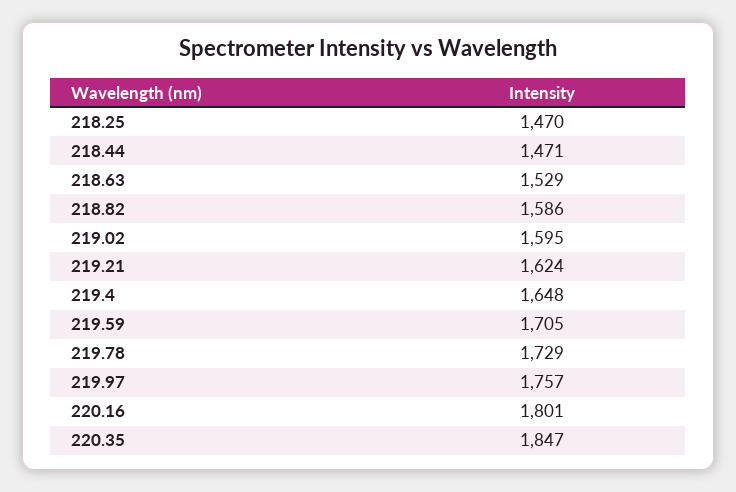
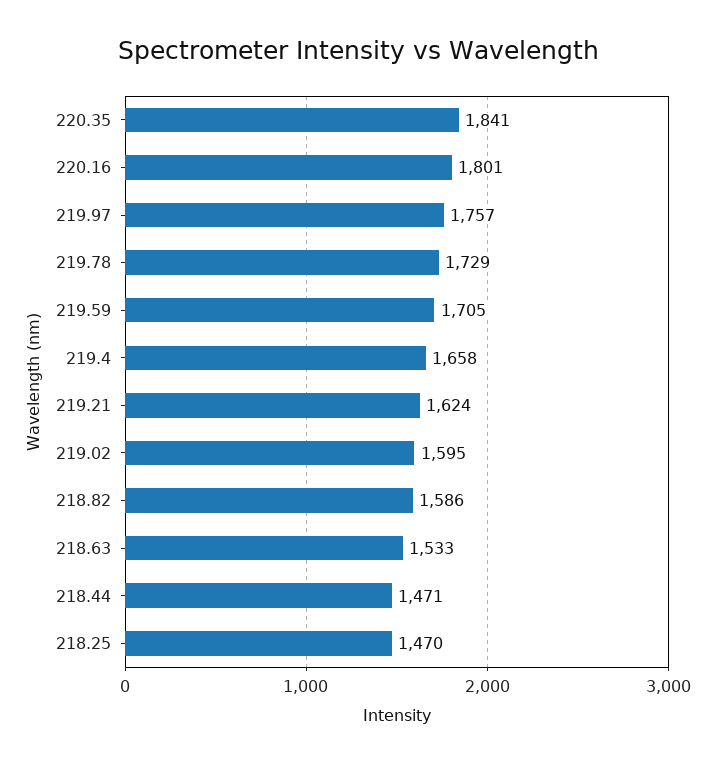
  {
    "218.25": 1470,
    "218.44": 1471,
-   "218.63": 1529,
+   "218.63": 1533,
    "218.82": 1586,
    "219.02": 1595,
    "219.21": 1624,
-   "219.4": 1648,
+   "219.4": 1658,
    "219.59": 1705,
    "219.78": 1729,
    "219.97": 1757,
    "220.16": 1801,
-   "220.35": 1847
+   "220.35": 1841
  }

